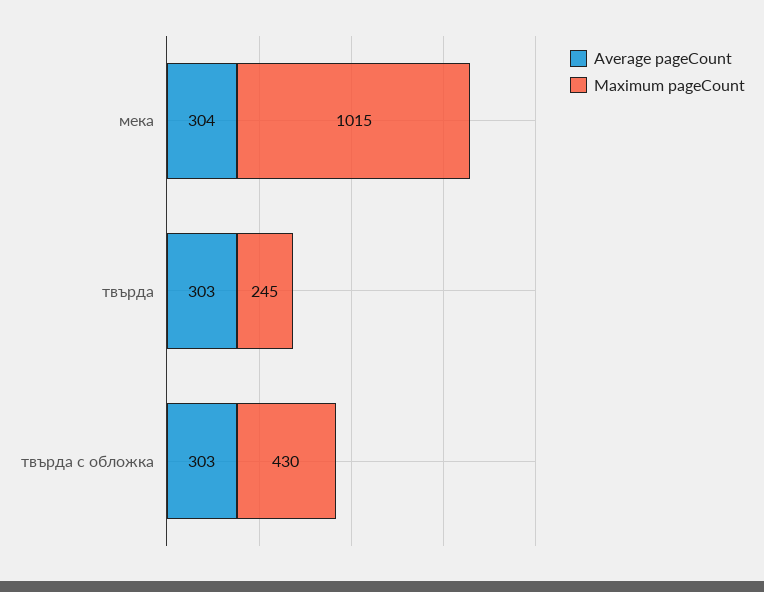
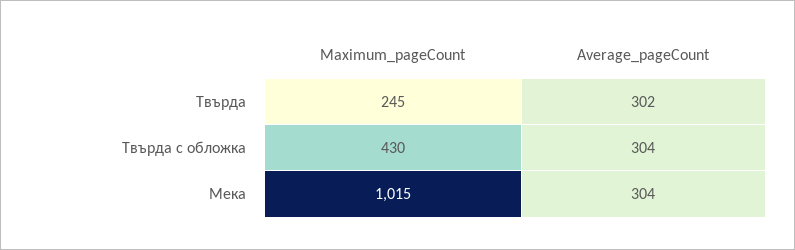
  {
    "Average pageCount": {
      "мека": 304,
-     "твърда": 303,
+     "твърда": 302,
-     "твърда с обложка": 303
+     "твърда с обложка": 304
    },
    "Maximum pageCount": {
      "мека": 1015,
      "твърда": 245,
      "твърда с обложка": 430
    }
  }

